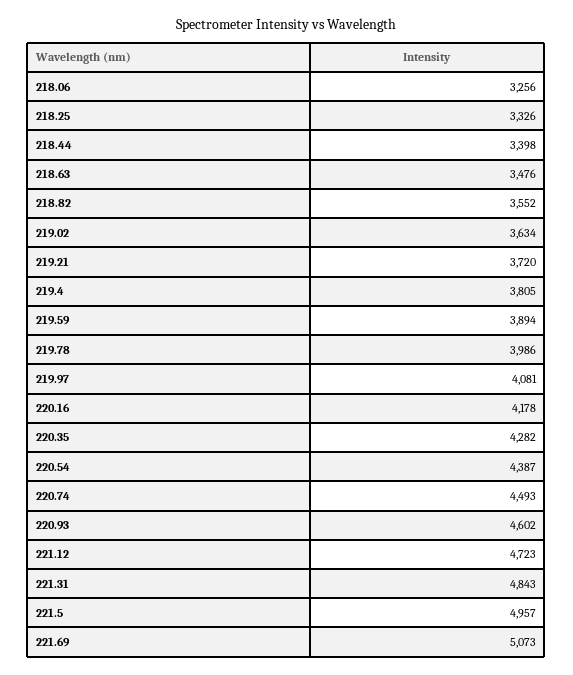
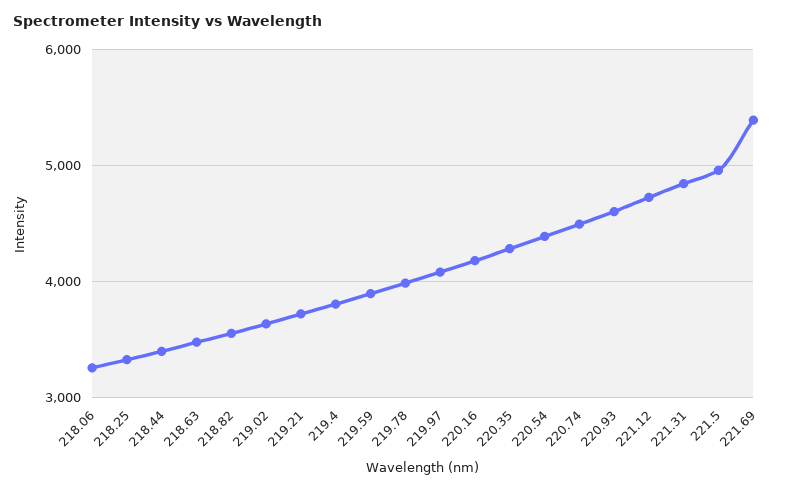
  {
    "218.06": 3256,
    "218.25": 3326,
    "218.44": 3398,
    "218.63": 3476,
    "218.82": 3552,
    "219.02": 3634,
    "219.21": 3720,
    "219.4": 3805,
    "219.59": 3894,
    "219.78": 3986,
    "219.97": 4081,
    "220.16": 4178,
    "220.35": 4282,
    "220.54": 4387,
    "220.74": 4493,
    "220.93": 4602,
    "221.12": 4723,
    "221.31": 4843,
    "221.5": 4957,
-   "221.69": 5073
+   "221.69": 5400
  }

